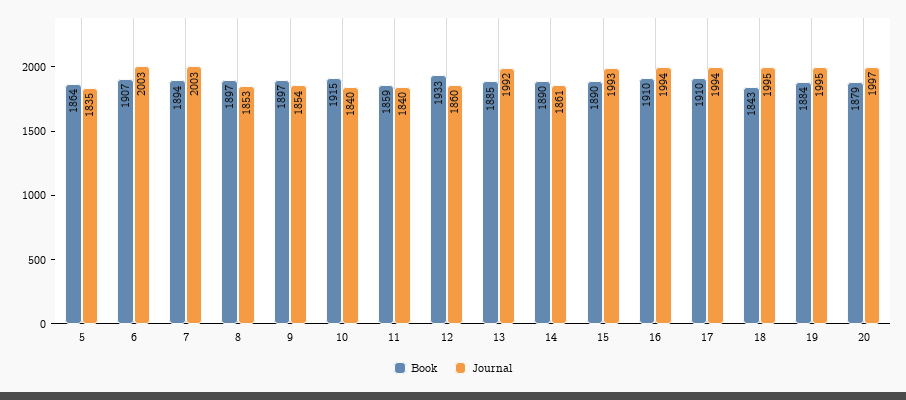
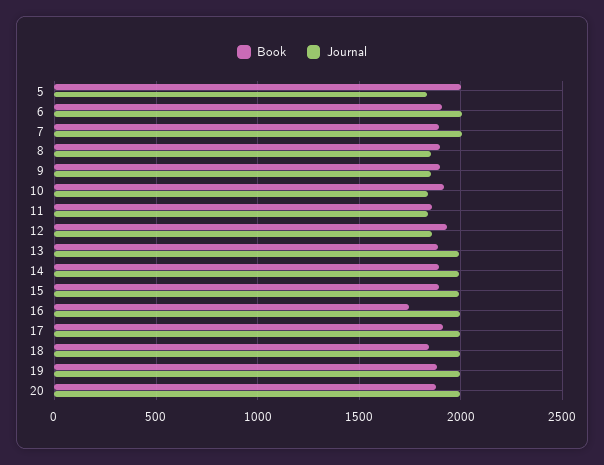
  {
    "Book": {
-     "5": 1864,
+     "5": 2000,
      "6": 1907,
      "7": 1894,
      "8": 1897,
      "9": 1897,
      "10": 1915,
      "11": 1859,
      "12": 1933,
      "13": 1885,
      "14": 1890,
      "15": 1890,
-     "16": 1910,
+     "16": 1750,
      "17": 1910,
      "18": 1843,
      "19": 1884,
      "20": 1879
    },
    "Journal": {
      "5": 1835,
      "6": 2003,
      "7": 2003,
      "8": 1853,
      "9": 1854,
      "10": 1840,
      "11": 1840,
      "12": 1860,
      "13": 1992,
-     "14": 1861,
+     "14": 2000,
      "15": 1993,
      "16": 1994,
      "17": 1994,
      "18": 1995,
      "19": 1995,
      "20": 1997
    }
  }

